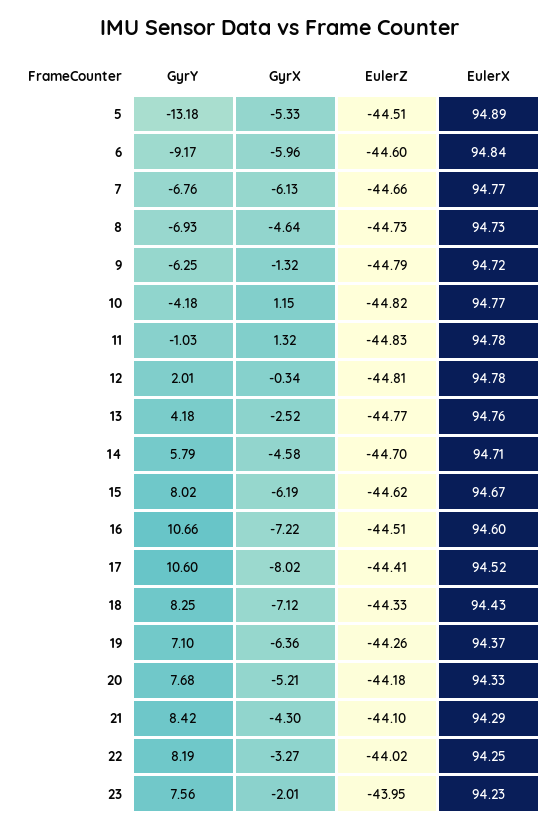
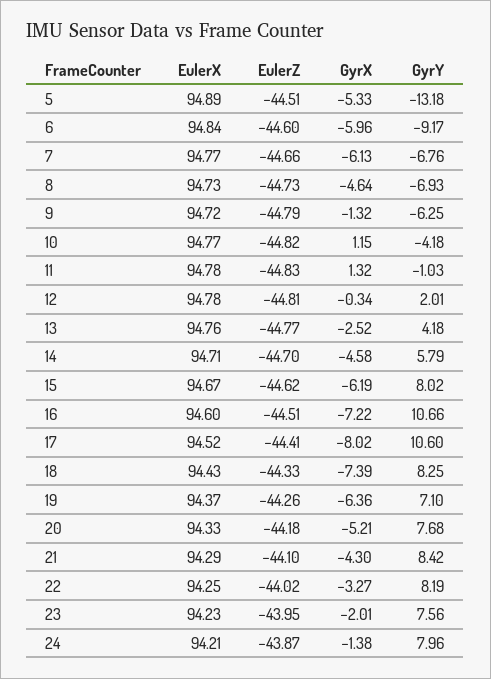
  {
    "GyrY": {
      "5": -13.18,
      "6": -9.17,
      "7": -6.76,
      "8": -6.93,
      "9": -6.25,
      "10": -4.18,
      "11": -1.03,
      "12": 2.01,
      "13": 4.18,
      "14": 5.79,
      "15": 8.02,
      "16": 10.66,
      "17": 10.6,
      "18": 8.25,
      "19": 7.1,
      "20": 7.68,
      "21": 8.42,
      "22": 8.19,
-     "23": 7.56
+     "23": 7.56,
+     "24": 7.96
    },
    "GyrX": {
      "5": -5.33,
      "6": -5.96,
      "7": -6.13,
      "8": -4.64,
      "9": -1.32,
      "10": 1.15,
      "11": 1.32,
      "12": -0.34,
      "13": -2.52,
      "14": -4.58,
      "15": -6.19,
      "16": -7.22,
      "17": -8.02,
-     "18": -7.12,
+     "18": -7.39,
      "19": -6.36,
      "20": -5.21,
      "21": -4.3,
      "22": -3.27,
-     "23": -2.01
+     "23": -2.01,
+     "24": -1.38
    },
    "EulerZ": {
      "5": -44.51,
      "6": -44.6,
      "7": -44.66,
      "8": -44.73,
      "9": -44.79,
      "10": -44.82,
      "11": -44.83,
      "12": -44.81,
      "13": -44.77,
      "14": -44.7,
      "15": -44.62,
      "16": -44.51,
      "17": -44.41,
      "18": -44.33,
      "19": -44.26,
      "20": -44.18,
      "21": -44.1,
      "22": -44.02,
-     "23": -43.95
+     "23": -43.95,
+     "24": -43.87
    },
    "EulerX": {
      "5": 94.89,
      "6": 94.84,
      "7": 94.77,
      "8": 94.73,
      "9": 94.72,
      "10": 94.77,
      "11": 94.78,
      "12": 94.78,
      "13": 94.76,
      "14": 94.71,
      "15": 94.67,
      "16": 94.6,
      "17": 94.52,
      "18": 94.43,
      "19": 94.37,
      "20": 94.33,
      "21": 94.29,
      "22": 94.25,
-     "23": 94.23
+     "23": 94.23,
+     "24": 94.21
    }
  }

